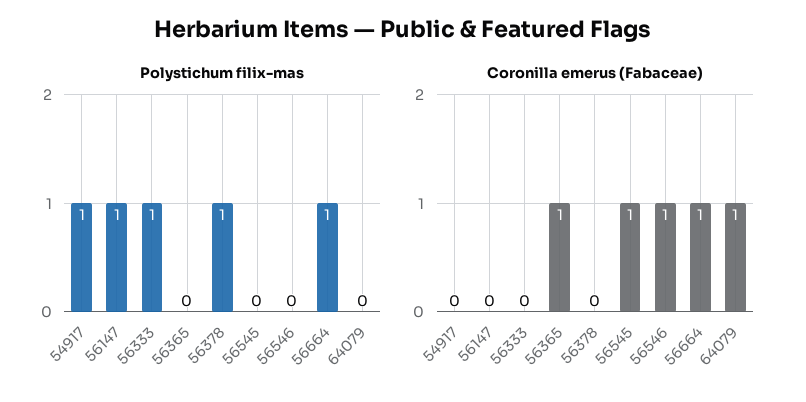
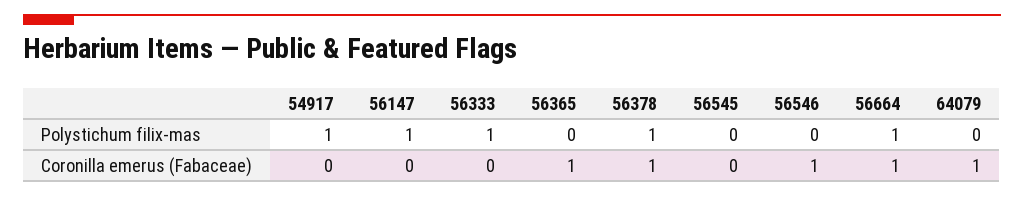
  {
    "Polystichum filix-mas": {
      "54917": 1,
      "56147": 1,
      "56333": 1,
      "56365": 0,
      "56378": 1,
      "56545": 0,
      "56546": 0,
      "56664": 1,
      "64079": 0
    },
    "Coronilla emerus (Fabaceae)": {
      "54917": 0,
      "56147": 0,
      "56333": 0,
      "56365": 1,
-     "56378": 0,
+     "56378": 1,
-     "56545": 1,
+     "56545": 0,
      "56546": 1,
      "56664": 1,
      "64079": 1
    }
  }

